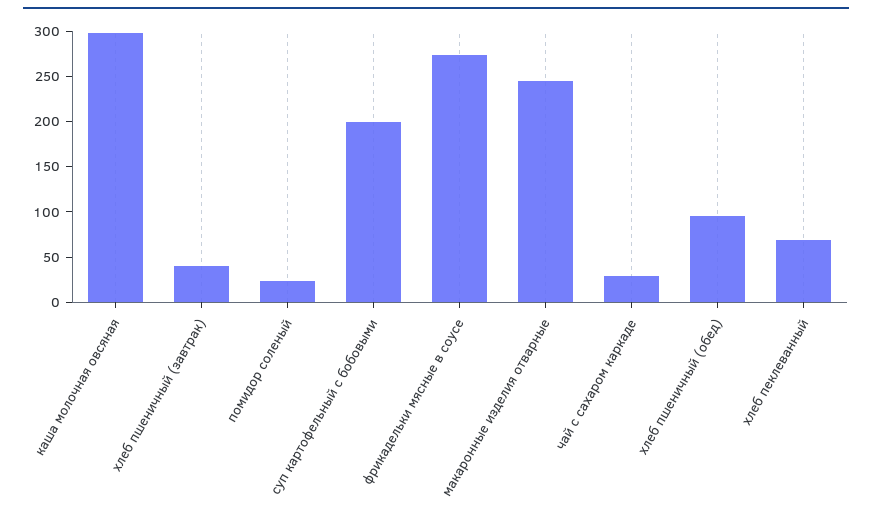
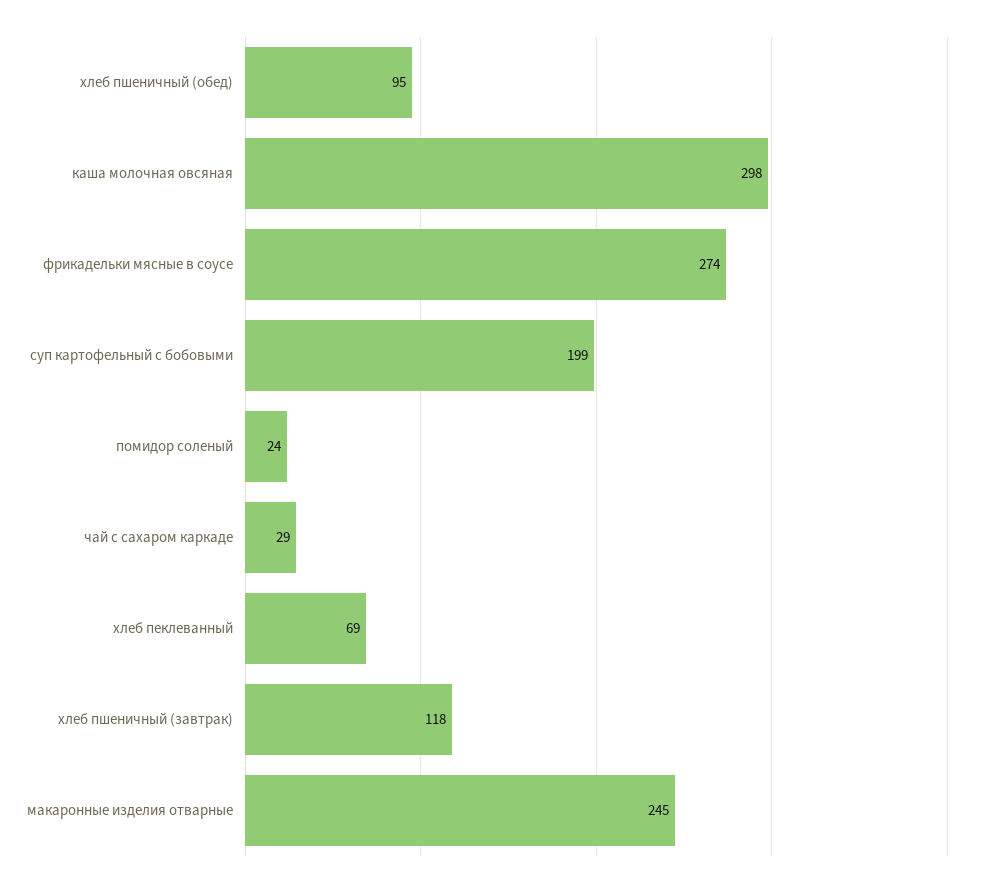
  {
    "каша молочная овсяная": 298,
-   "хлеб пшеничный (завтрак)": 40,
+   "хлеб пшеничный (завтрак)": 118,
    "помидор соленый": 24,
    "суп картофельный с бобовыми": 199,
    "фрикадельки мясные в соусе": 274,
    "макаронные изделия отварные": 245,
    "чай с сахаром каркаде": 29,
    "хлеб пшеничный (обед)": 95,
    "хлеб пеклеванный": 69
  }

